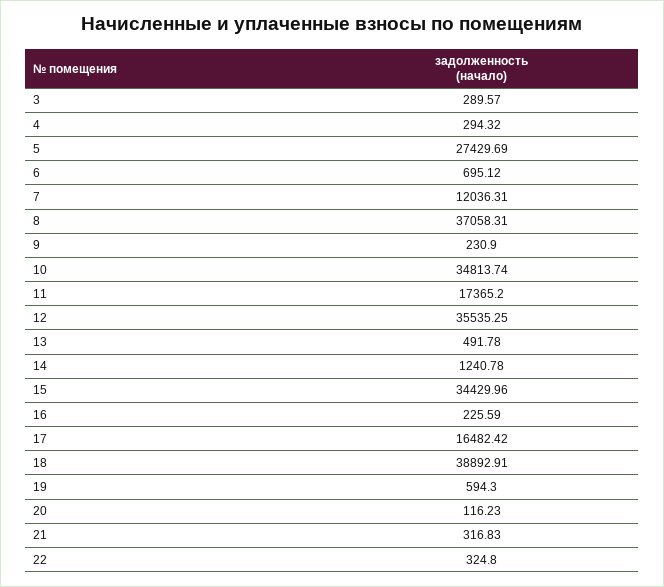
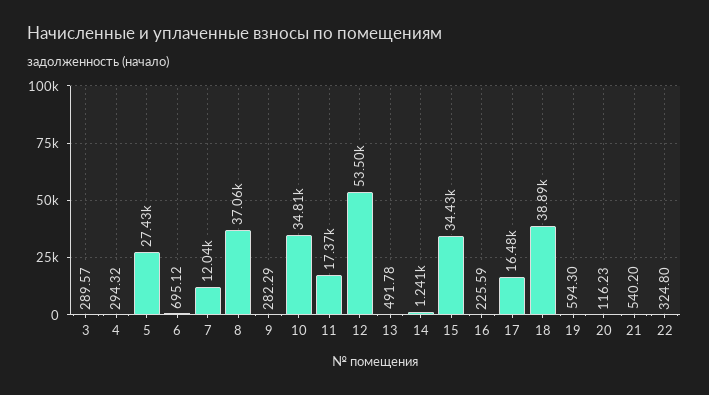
  {
    "3": 289.57,
    "4": 294.32,
    "5": 27429.69,
    "6": 695.12,
    "7": 12036.31,
    "8": 37058.31,
-   "9": 230.9,
+   "9": 282.29,
    "10": 34813.74,
    "11": 17365.2,
-   "12": 35535.25,
+   "12": 53500,
    "13": 491.78,
    "14": 1240.78,
    "15": 34429.96,
    "16": 225.59,
    "17": 16482.42,
    "18": 38892.91,
    "19": 594.3,
    "20": 116.23,
-   "21": 316.83,
+   "21": 540.2,
    "22": 324.8
  }

